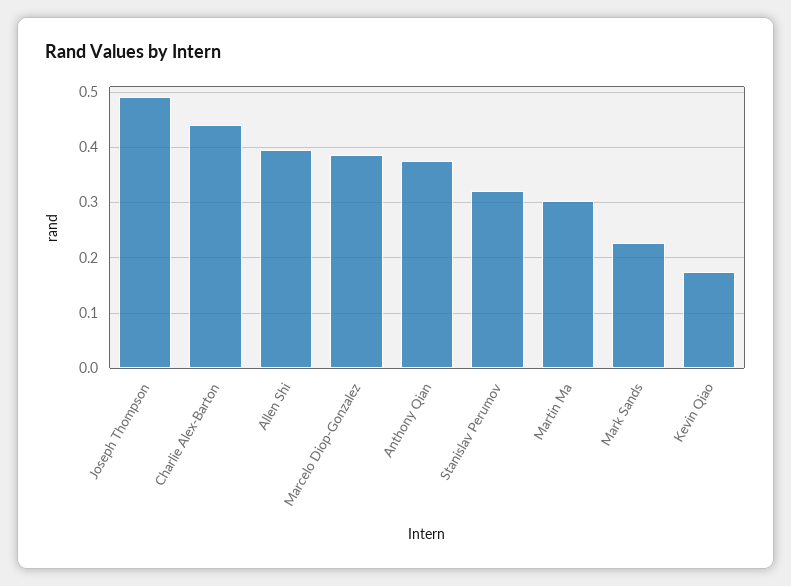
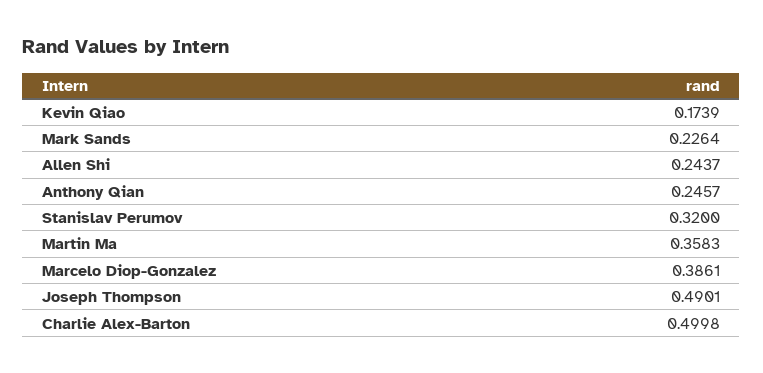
  {
    "Joseph Thompson": 0.4901,
-   "Charlie Alex-Barton": 0.44,
+   "Charlie Alex-Barton": 0.4998,
-   "Allen Shi": 0.4,
+   "Allen Shi": 0.2437,
    "Marcelo Diop-Gonzalez": 0.3861,
-   "Anthony Qian": 0.38,
+   "Anthony Qian": 0.2457,
    "Stanislav Perumov": 0.32,
-   "Martin Ma": 0.3,
+   "Martin Ma": 0.3583,
    "Mark Sands": 0.2264,
    "Kevin Qiao": 0.1739
  }

